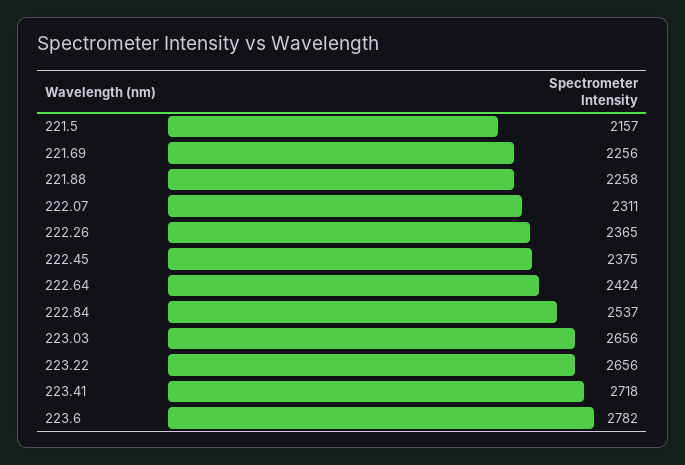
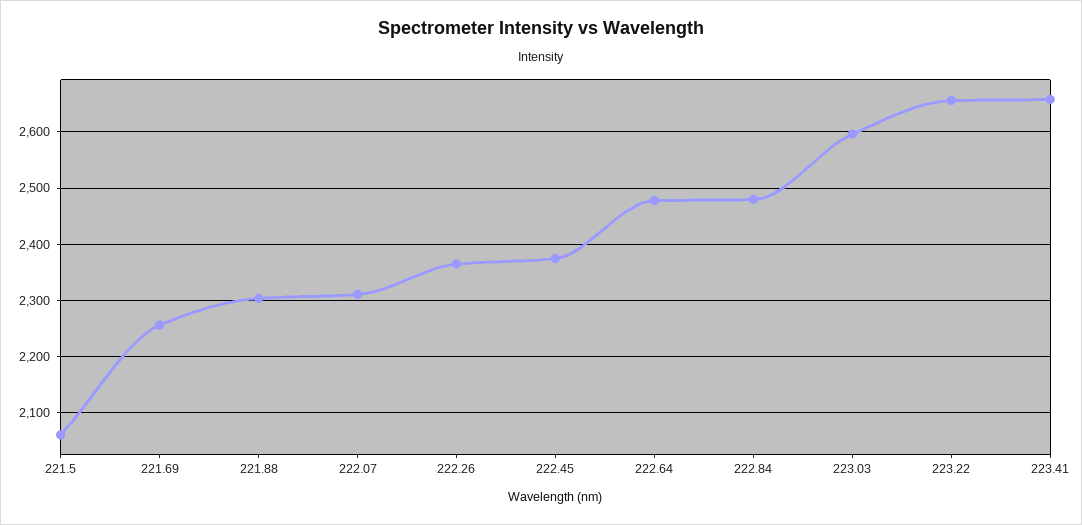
  {
-   "221.5": 2157,
+   "221.5": 2060,
    "221.69": 2256,
-   "221.88": 2258,
+   "221.88": 2300,
    "222.07": 2311,
    "222.26": 2365,
    "222.45": 2375,
-   "222.64": 2424,
+   "222.64": 2480,
-   "222.84": 2537,
+   "222.84": 2480,
-   "223.03": 2656,
+   "223.03": 2600,
    "223.22": 2656,
-   "223.41": 2718,
+   "223.41": 2660
-   "223.6": 2782
  }

